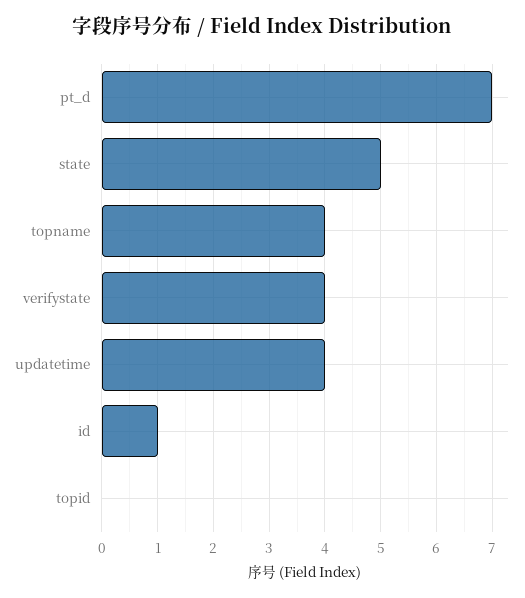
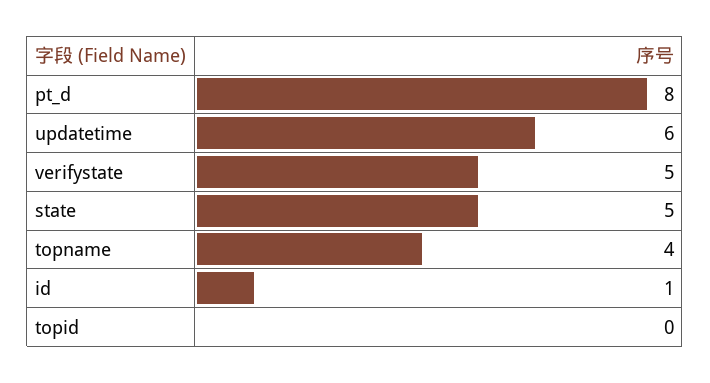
  {
-   "pt_d": 7,
+   "pt_d": 8,
    "state": 5,
    "topname": 4,
-   "verifystate": 4,
+   "verifystate": 5,
-   "updatetime": 4,
+   "updatetime": 6,
    "id": 1,
    "topid": 0
  }

